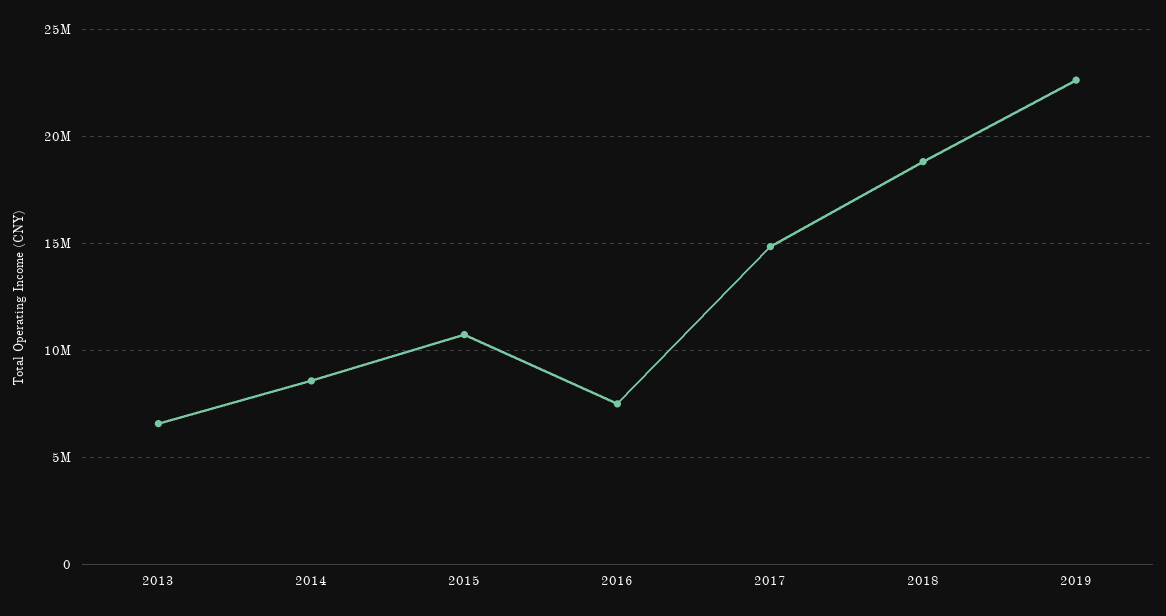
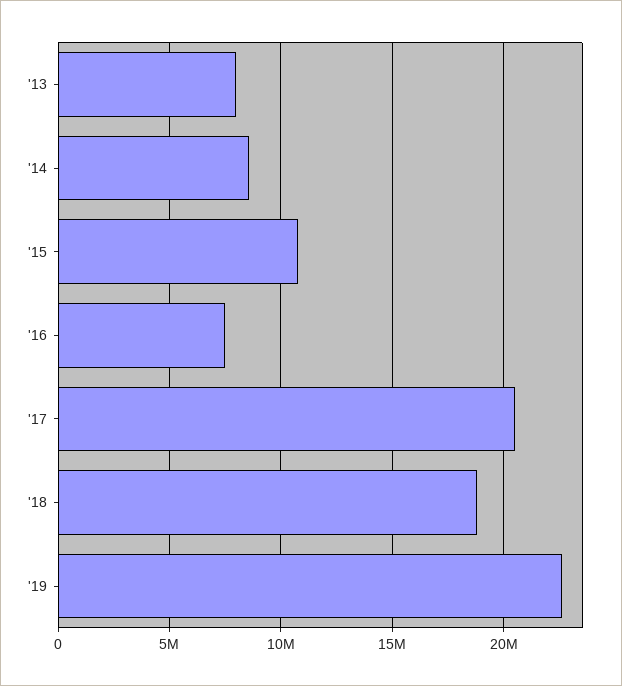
  {
-   "2013": 6500000,
+   "2013": 8000000,
    "2014": 8500000,
    "2015": 10500000,
    "2016": 7500000,
-   "2017": 15000000,
+   "2017": 20500000,
    "2018": 19000000,
    "2019": 22500000
  }

